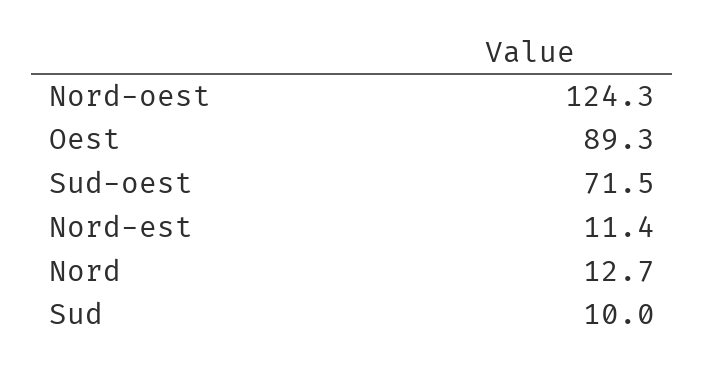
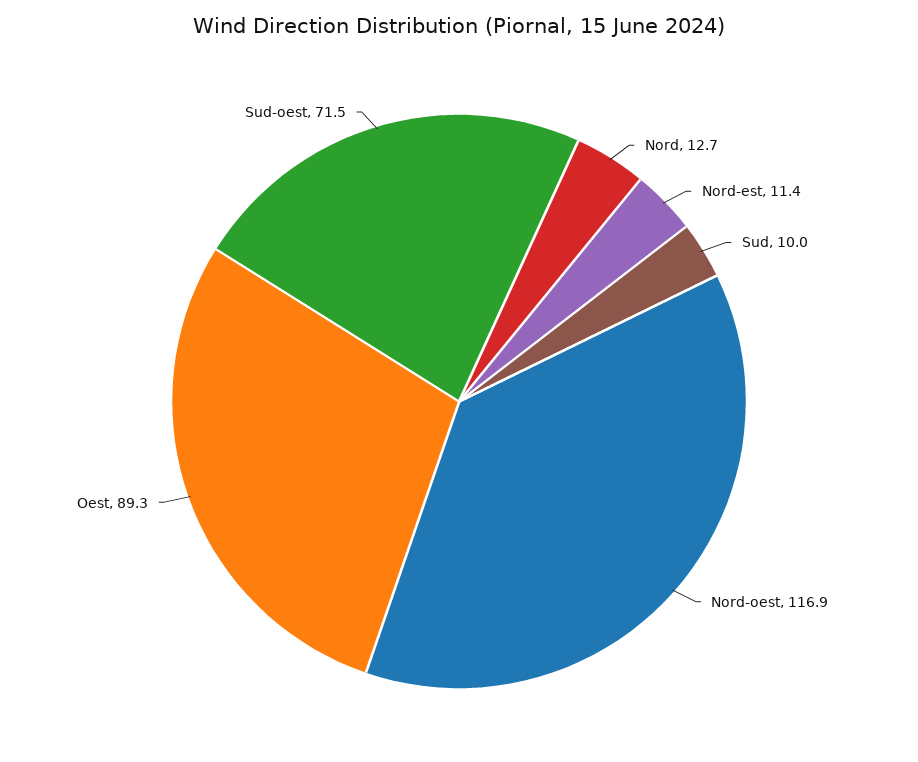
  {
-   "Nord-oest": 124.3,
+   "Nord-oest": 116.9,
    "Oest": 89.3,
    "Sud-oest": 71.5,
    "Nord-est": 11.4,
    "Nord": 12.7,
    "Sud": 10
  }

